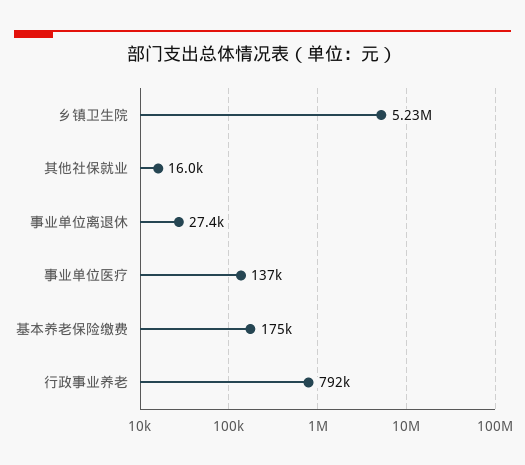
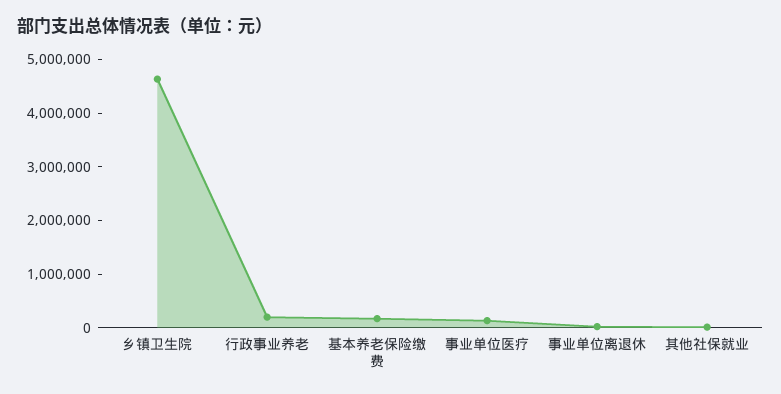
  {
-   "乡镇卫生院": 5230000,
+   "乡镇卫生院": 4600000,
    "其他社保就业": 16000,
    "事业单位离退休": 27400,
    "事业单位医疗": 137000,
    "基本养老保险缴费": 175000,
-   "行政事业养老": 792000
+   "行政事业养老": 200000
  }

